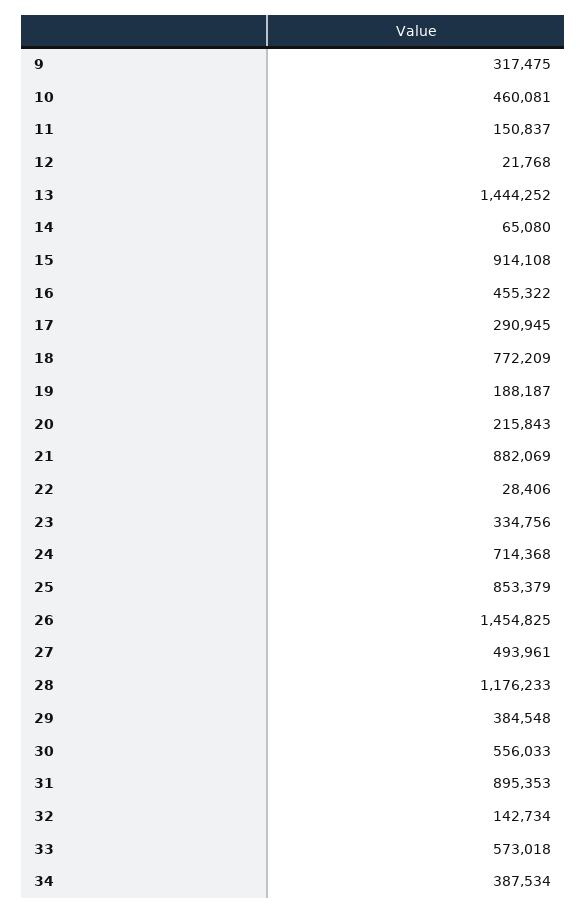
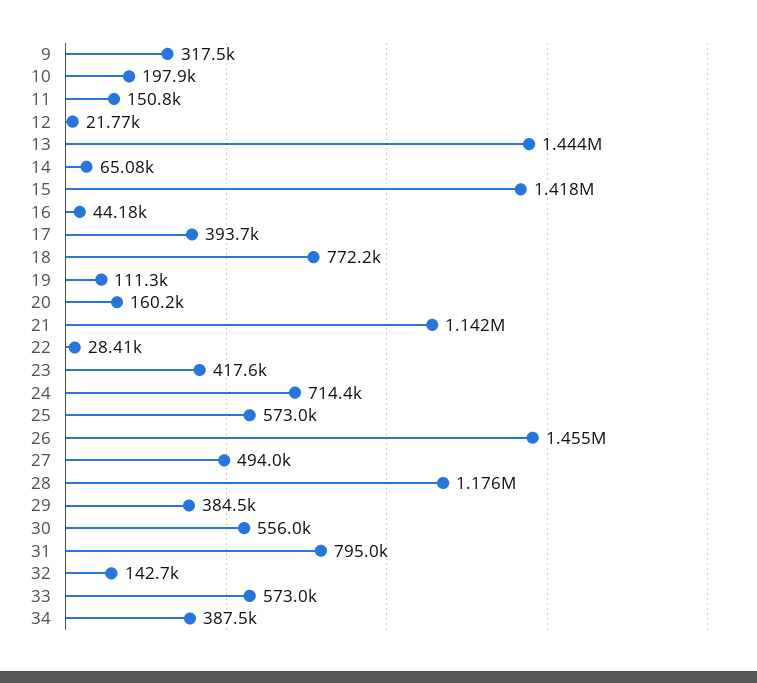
  {
    "9": 317475,
-   "10": 460081,
+   "10": 197900,
    "11": 150837,
    "12": 21768,
    "13": 1444252,
    "14": 65080,
-   "15": 914108,
+   "15": 1418000,
-   "16": 455322,
+   "16": 44180,
-   "17": 290945,
+   "17": 393700,
    "18": 772209,
-   "19": 188187,
+   "19": 111300,
-   "20": 215843,
+   "20": 160200,
-   "21": 882069,
+   "21": 1142000,
    "22": 28406,
-   "23": 334756,
+   "23": 417600,
    "24": 714368,
-   "25": 853379,
+   "25": 573000,
    "26": 1454825,
    "27": 493961,
    "28": 1176233,
    "29": 384548,
    "30": 556033,
-   "31": 895353,
+   "31": 795000,
    "32": 142734,
    "33": 573018,
    "34": 387534
  }

